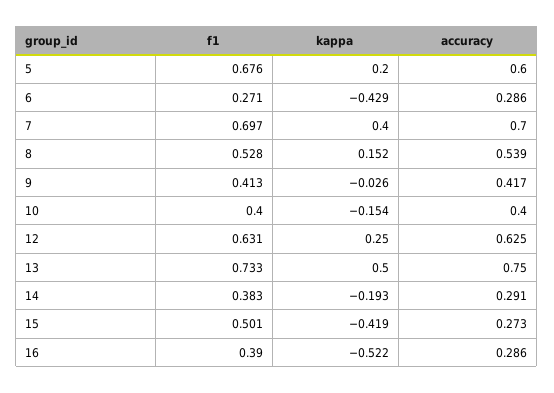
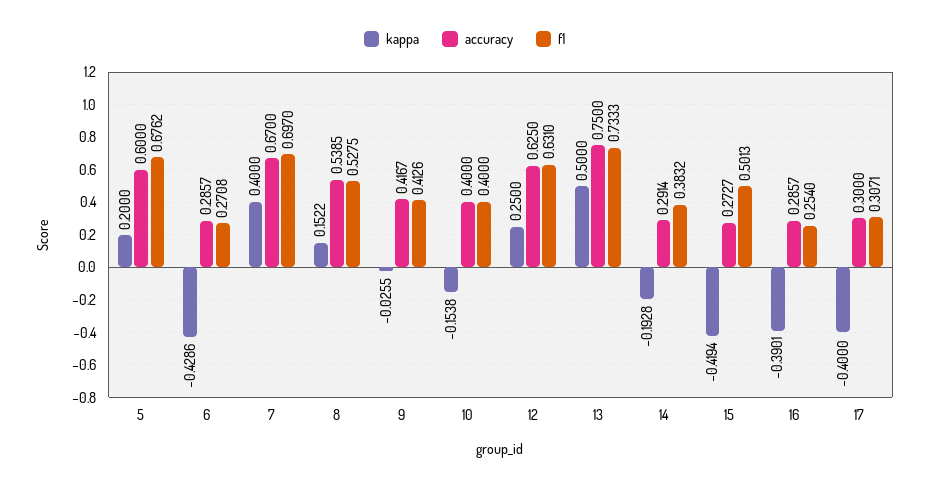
  {
    "f1": {
      "5": 0.6762,
      "6": 0.2708,
      "7": 0.697,
      "8": 0.5275,
      "9": 0.4126,
      "10": 0.4,
      "12": 0.631,
      "13": 0.7333,
      "14": 0.3832,
      "15": 0.5013,
-     "16": 0.39
+     "16": 0.254,
+     "17": 0.3071
    },
    "kappa": {
      "5": 0.2,
      "6": -0.4286,
      "7": 0.4,
      "8": 0.1522,
      "9": -0.0255,
      "10": -0.1538,
      "12": 0.25,
      "13": 0.5,
      "14": -0.1928,
      "15": -0.4194,
-     "16": -0.522
+     "16": -0.3901,
+     "17": -0.4
    },
    "accuracy": {
      "5": 0.6,
      "6": 0.2857,
-     "7": 0.7,
+     "7": 0.67,
      "8": 0.5385,
      "9": 0.4167,
      "10": 0.4,
      "12": 0.625,
      "13": 0.75,
      "14": 0.2914,
      "15": 0.2727,
-     "16": 0.2857
+     "16": 0.2857,
+     "17": 0.3
    }
  }

